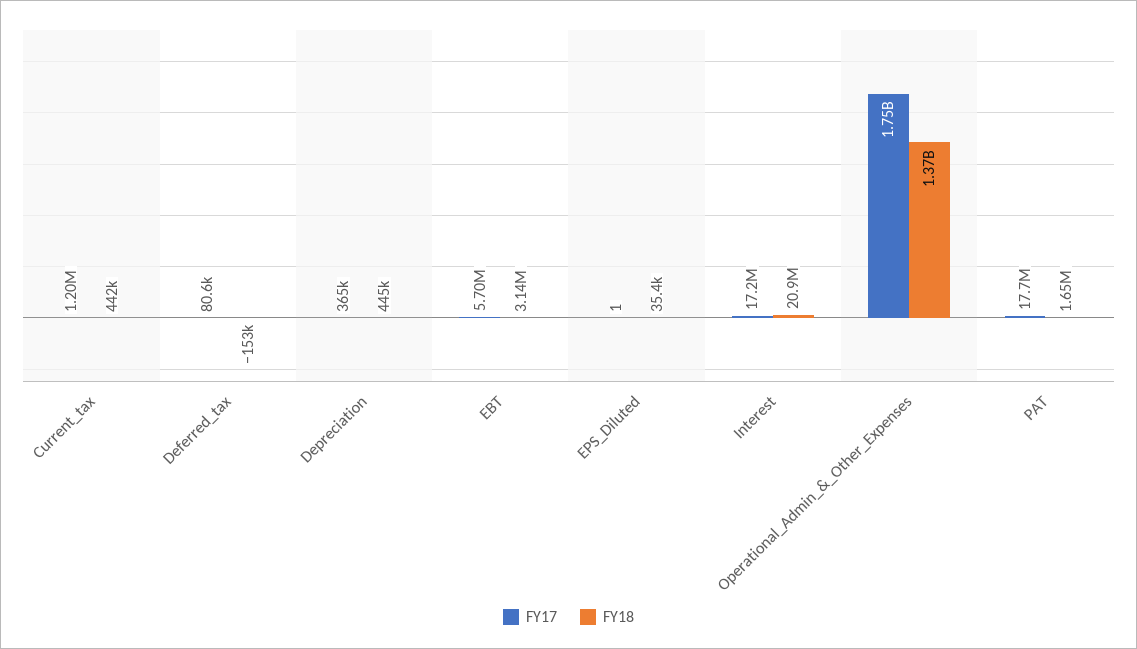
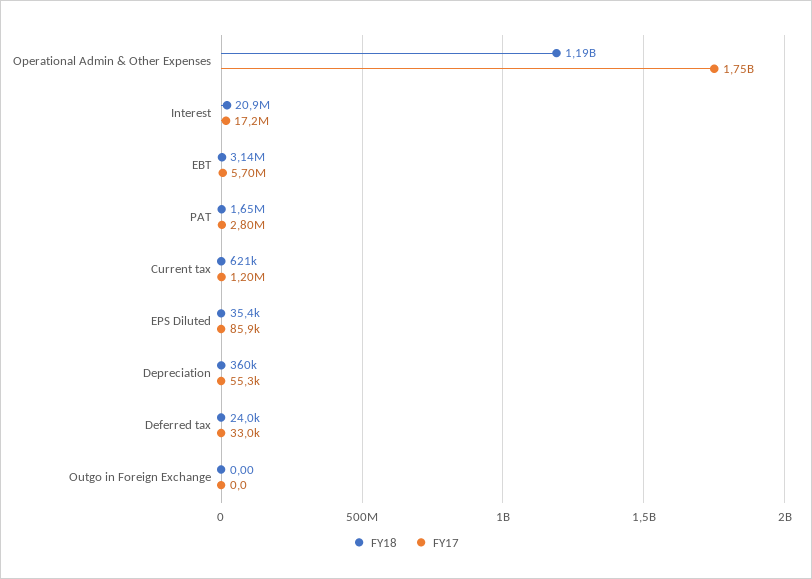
  {
    "FY17": {
      "Current_tax": 1200000,
-     "Deferred_tax": 80600,
+     "Deferred_tax": 33000,
-     "Depreciation": 365000,
+     "Depreciation": 55300,
      "EBT": 5700000,
-     "EPS_Diluted": 1,
+     "EPS_Diluted": 85900,
      "Interest": 17200000,
      "Operational_Admin_&_Other_Expenses": 1750000000,
-     "PAT": 17700000
+     "PAT": 2800000,
+     "Outgo in Foreign Exchange": 0
    },
    "FY18": {
-     "Current_tax": 442000,
+     "Current_tax": 621000,
-     "Deferred_tax": -153000,
+     "Deferred_tax": 24000,
-     "Depreciation": 445000,
+     "Depreciation": 360000,
      "EBT": 3140000,
      "EPS_Diluted": 35400,
      "Interest": 20900000,
-     "Operational_Admin_&_Other_Expenses": 1370000000,
+     "Operational_Admin_&_Other_Expenses": 1190000000,
-     "PAT": 1650000
+     "PAT": 1650000,
+     "Outgo in Foreign Exchange": 0
    }
  }

